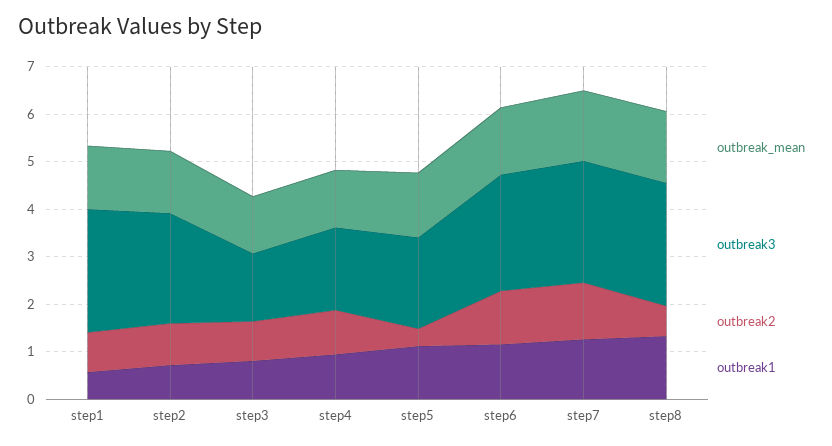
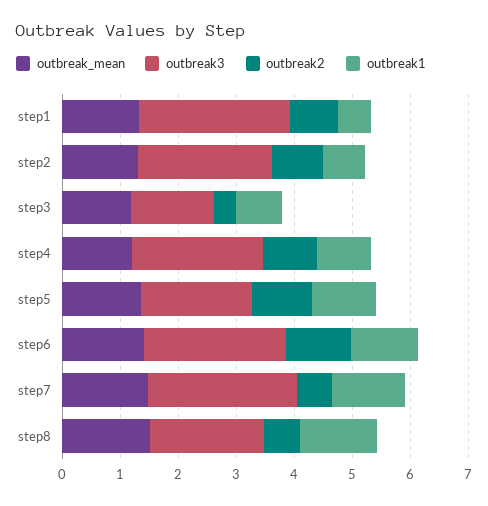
  {
    "outbreak_mean": {
      "step1": 1.4,
      "step2": 1.4,
      "step3": 1.2,
      "step4": 1.2,
      "step5": 1.4,
      "step6": 1.4,
      "step7": 1.4,
      "step8": 1.6
    },
    "outbreak3": {
      "step1": 2.6,
      "step2": 2.4,
      "step3": 1.4,
-     "step4": 1.8,
+     "step4": 2.2,
      "step5": 2,
      "step6": 2.4,
      "step7": 2.6,
-     "step8": 2.6
+     "step8": 2
    },
    "outbreak2": {
      "step1": 0.8,
      "step2": 0.8,
-     "step3": 0.8,
+     "step3": 0.4,
      "step4": 1,
-     "step5": 0.4,
+     "step5": 1,
      "step6": 1.2,
-     "step7": 1.2,
+     "step7": 0.6,
      "step8": 0.6
    },
    "outbreak1": {
      "step1": 0.6,
      "step2": 0.8,
      "step3": 0.8,
      "step4": 1,
      "step5": 1.2,
      "step6": 1.2,
      "step7": 1.2,
      "step8": 1.4
    }
  }

